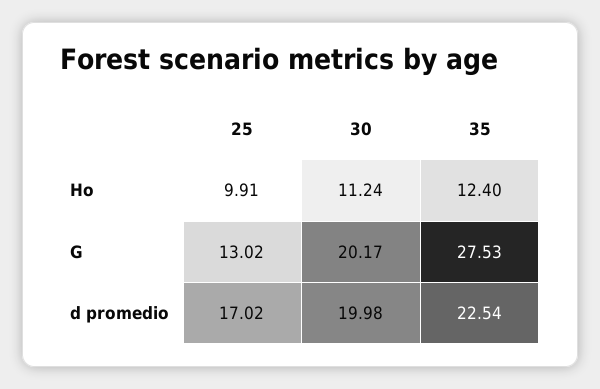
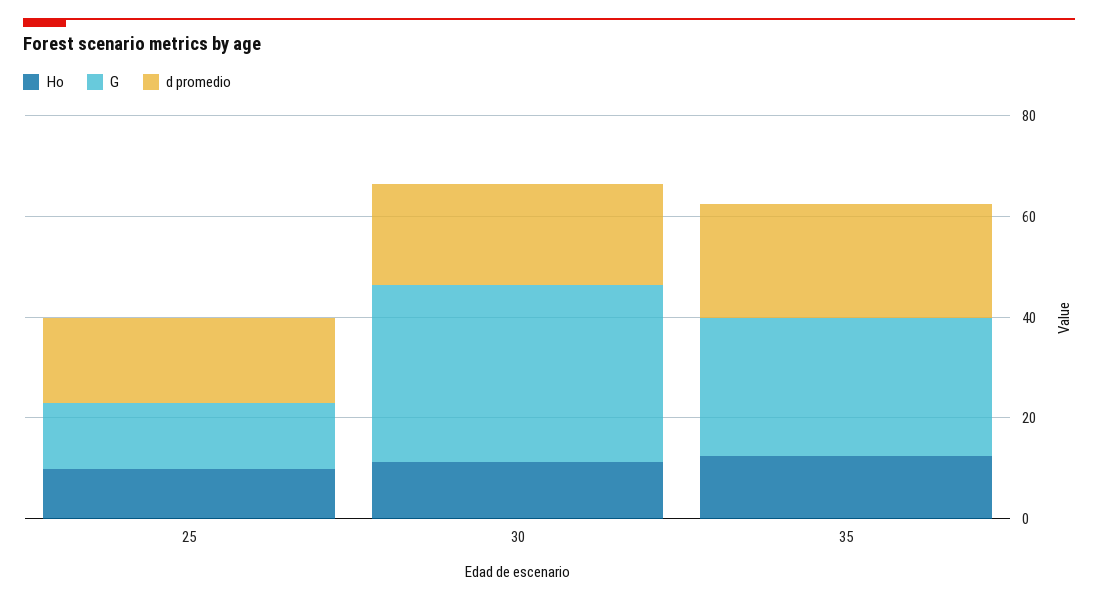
  {
    "Ho": {
      "25": 9.91,
      "30": 11.24,
      "35": 12.4
    },
    "G": {
      "25": 13.02,
-     "30": 20.17,
+     "30": 35,
      "35": 27.53
    },
    "d promedio": {
      "25": 17.02,
      "30": 19.98,
      "35": 22.54
    }
  }

